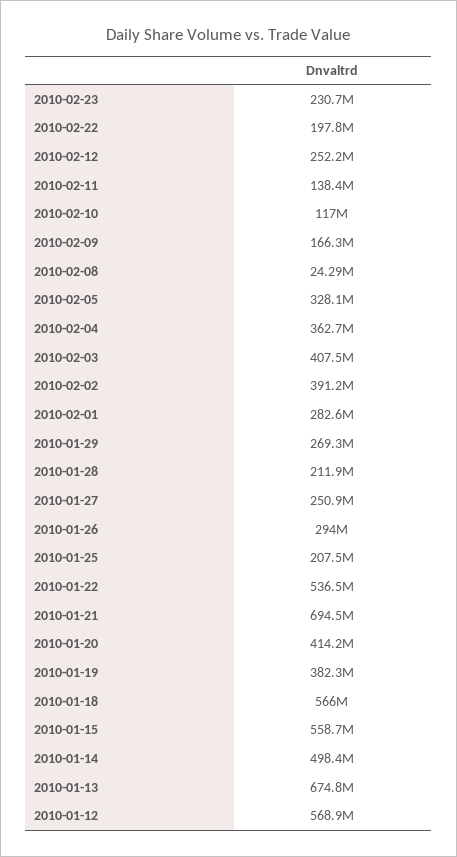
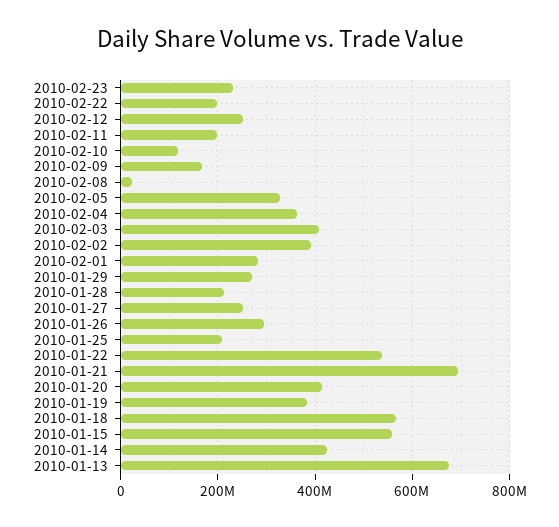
  {
    "2010-02-23": 230700000,
    "2010-02-22": 197800000,
    "2010-02-12": 252200000,
-   "2010-02-11": 138400000,
+   "2010-02-11": 200000000,
    "2010-02-10": 117000000,
    "2010-02-09": 166300000,
    "2010-02-08": 24290000,
    "2010-02-05": 328100000,
    "2010-02-04": 362700000,
    "2010-02-03": 407500000,
    "2010-02-02": 391200000,
    "2010-02-01": 282600000,
    "2010-01-29": 269300000,
    "2010-01-28": 211900000,
    "2010-01-27": 250900000,
    "2010-01-26": 294000000,
    "2010-01-25": 207500000,
    "2010-01-22": 536500000,
    "2010-01-21": 694500000,
    "2010-01-20": 414200000,
    "2010-01-19": 382300000,
    "2010-01-18": 566000000,
    "2010-01-15": 558700000,
-   "2010-01-14": 498400000,
+   "2010-01-14": 420000000,
-   "2010-01-13": 674800000,
+   "2010-01-13": 674800000
-   "2010-01-12": 568900000
  }

